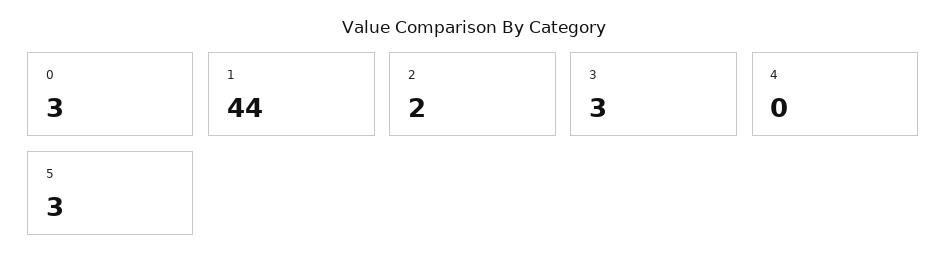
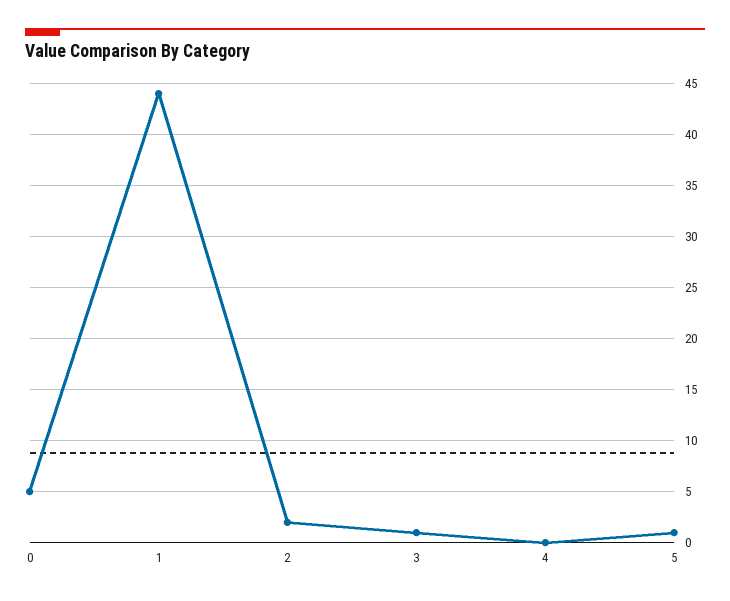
  {
-   "0": 3,
+   "0": 5,
    "1": 44,
    "2": 2,
-   "3": 3,
+   "3": 1,
    "4": 0,
-   "5": 3
+   "5": 1
  }

